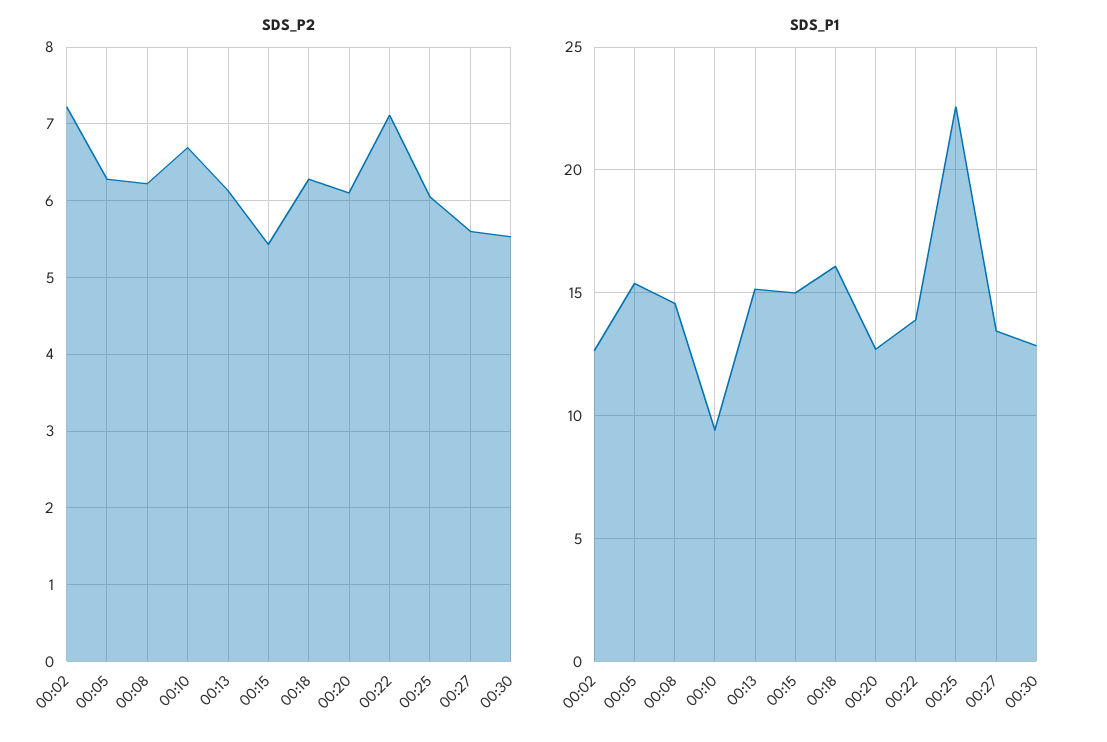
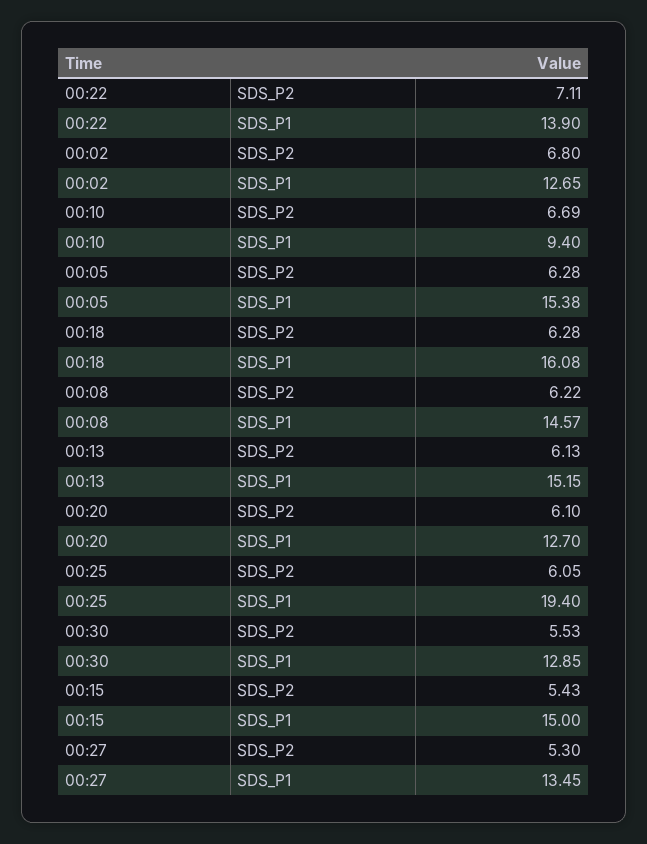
  {
    "SDS_P2": {
-     "00:02": 7.2,
+     "00:02": 6.8,
      "00:05": 6.28,
      "00:08": 6.22,
      "00:10": 6.69,
      "00:13": 6.13,
      "00:15": 5.43,
      "00:18": 6.28,
      "00:20": 6.1,
      "00:22": 7.11,
      "00:25": 6.05,
-     "00:27": 5.6,
+     "00:27": 5.3,
      "00:30": 5.53
    },
    "SDS_P1": {
      "00:02": 12.65,
      "00:05": 15.38,
      "00:08": 14.57,
      "00:10": 9.4,
      "00:13": 15.15,
      "00:15": 15,
      "00:18": 16.08,
      "00:20": 12.7,
      "00:22": 13.9,
-     "00:25": 22.5,
+     "00:25": 19.4,
      "00:27": 13.45,
      "00:30": 12.85
    }
  }

